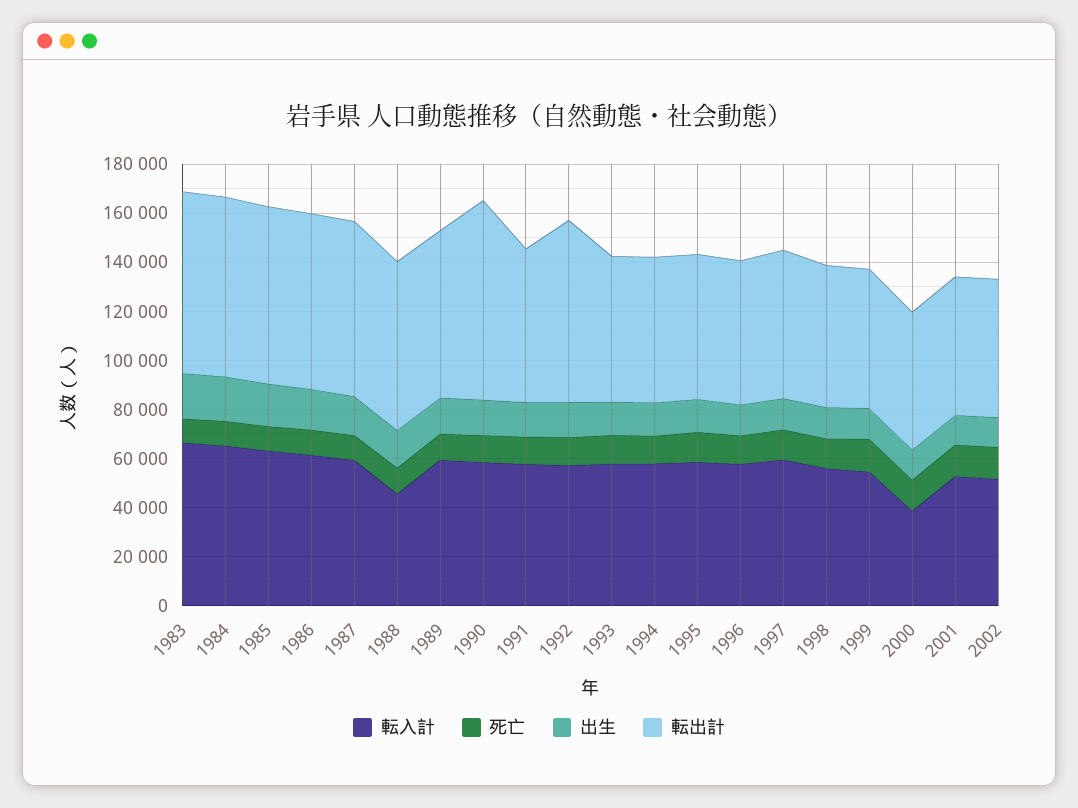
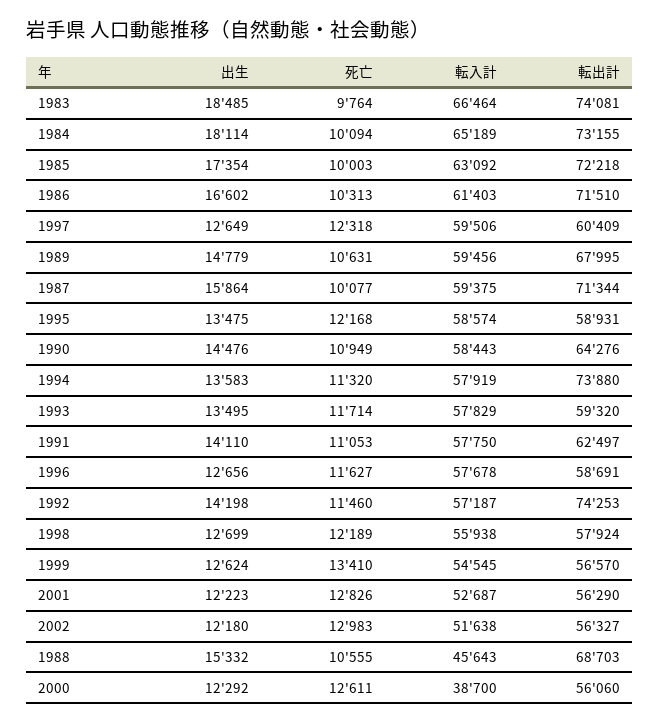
  {
    "転入計": {
      "1983": 66464,
      "1984": 65189,
      "1985": 63092,
      "1986": 61403,
      "1987": 59375,
      "1988": 45643,
      "1989": 59456,
      "1990": 58443,
      "1991": 57750,
      "1992": 57187,
      "1993": 57829,
      "1994": 57919,
      "1995": 58574,
      "1996": 57678,
      "1997": 59506,
      "1998": 55938,
      "1999": 54545,
      "2000": 38700,
      "2001": 52687,
      "2002": 51638
    },
    "死亡": {
      "1983": 9764,
      "1984": 10094,
      "1985": 10003,
      "1986": 10313,
      "1987": 10077,
      "1988": 10555,
      "1989": 10631,
      "1990": 10949,
      "1991": 11053,
      "1992": 11460,
      "1993": 11714,
      "1994": 11320,
      "1995": 12168,
      "1996": 11627,
      "1997": 12318,
      "1998": 12189,
      "1999": 13410,
      "2000": 12611,
      "2001": 12826,
      "2002": 12983
    },
    "出生": {
      "1983": 18485,
      "1984": 18114,
      "1985": 17354,
      "1986": 16602,
      "1987": 15864,
      "1988": 15332,
      "1989": 14779,
      "1990": 14476,
      "1991": 14110,
      "1992": 14198,
      "1993": 13495,
      "1994": 13583,
      "1995": 13475,
      "1996": 12656,
      "1997": 12649,
      "1998": 12699,
      "1999": 12624,
      "2000": 12292,
      "2001": 12223,
      "2002": 12180
    },
    "転出計": {
      "1983": 74081,
      "1984": 73155,
      "1985": 72218,
      "1986": 71510,
      "1987": 71344,
      "1988": 68703,
      "1989": 67995,
-     "1990": 80000,
+     "1990": 64276,
      "1991": 62497,
      "1992": 74253,
      "1993": 59320,
-     "1994": 60000,
+     "1994": 73880,
      "1995": 58931,
      "1996": 58691,
      "1997": 60409,
      "1998": 57924,
      "1999": 56570,
      "2000": 56060,
      "2001": 56290,
      "2002": 56327
    }
  }

